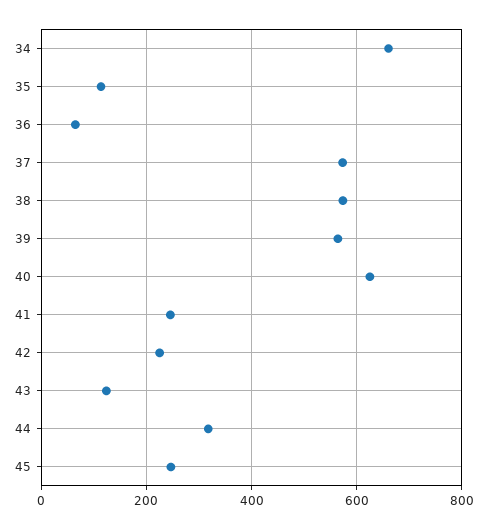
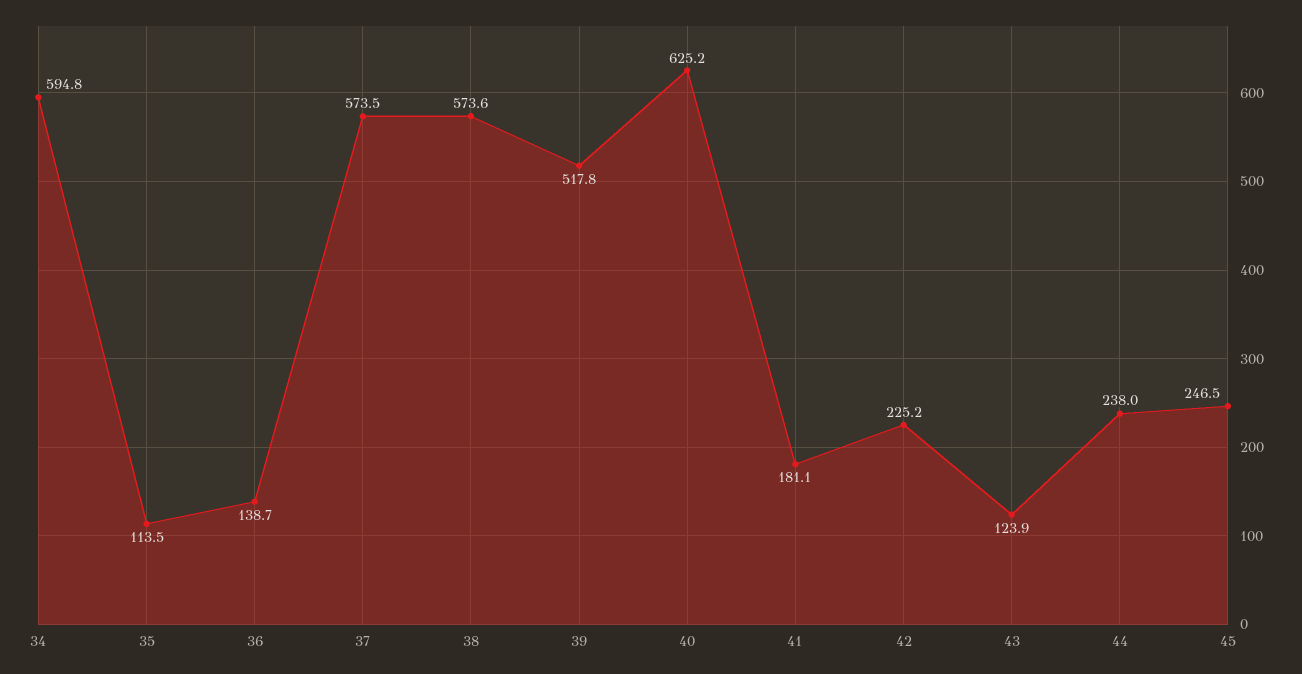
  {
-   "34": 660,
+   "34": 594.8,
    "35": 113.5,
-   "36": 60,
+   "36": 138.7,
    "37": 573.5,
    "38": 573.6,
-   "39": 560,
+   "39": 517.8,
    "40": 625.2,
-   "41": 240,
+   "41": 181.1,
    "42": 225.2,
    "43": 123.9,
-   "44": 320,
+   "44": 238,
    "45": 246.5
  }

